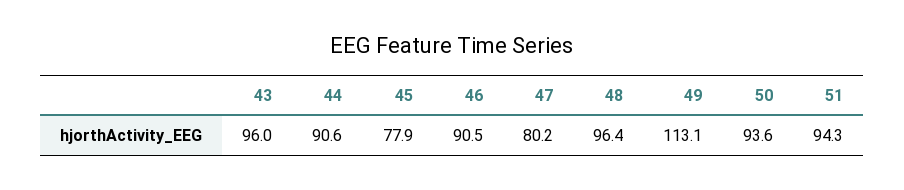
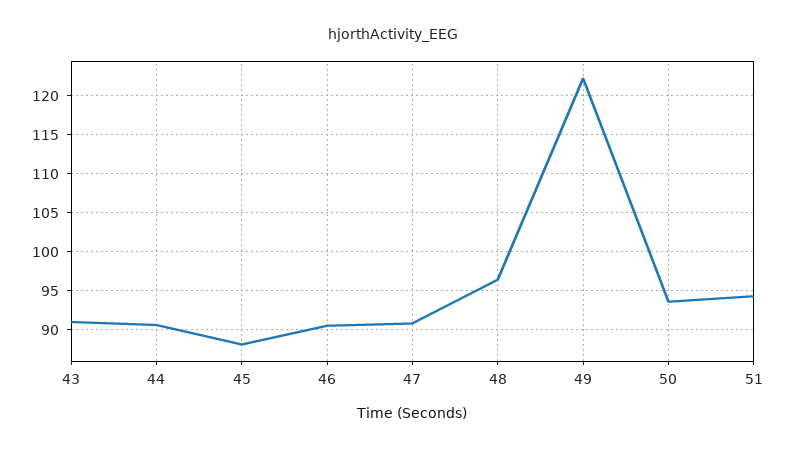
  {
-   "43": 96,
+   "43": 91,
    "44": 90.6,
-   "45": 77.9,
+   "45": 88,
    "46": 90.5,
-   "47": 80.2,
+   "47": 91,
    "48": 96.4,
-   "49": 113.1,
+   "49": 122,
    "50": 93.6,
    "51": 94.3
  }

